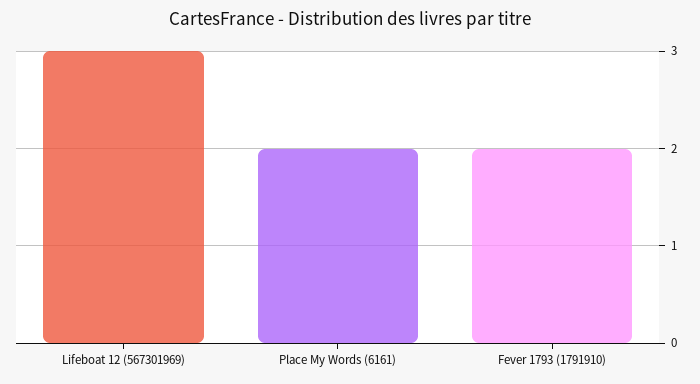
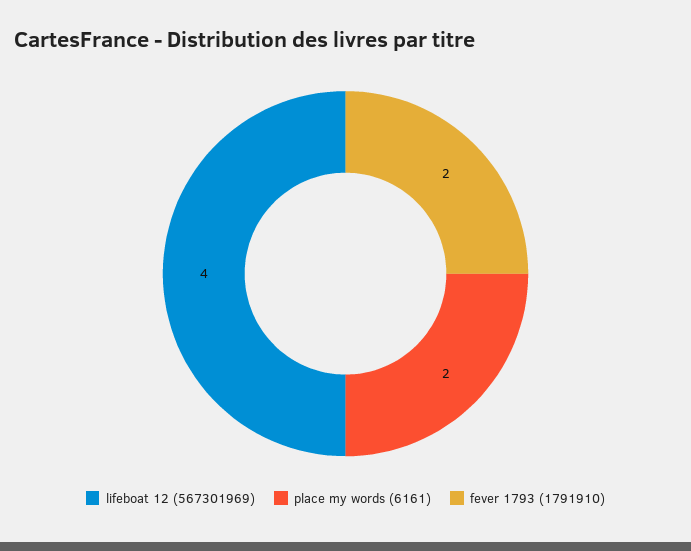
  {
-   "Lifeboat 12 (567301969)": 3,
+   "Lifeboat 12 (567301969)": 4,
    "Place My Words (6161)": 2,
    "Fever 1793 (1791910)": 2
  }

